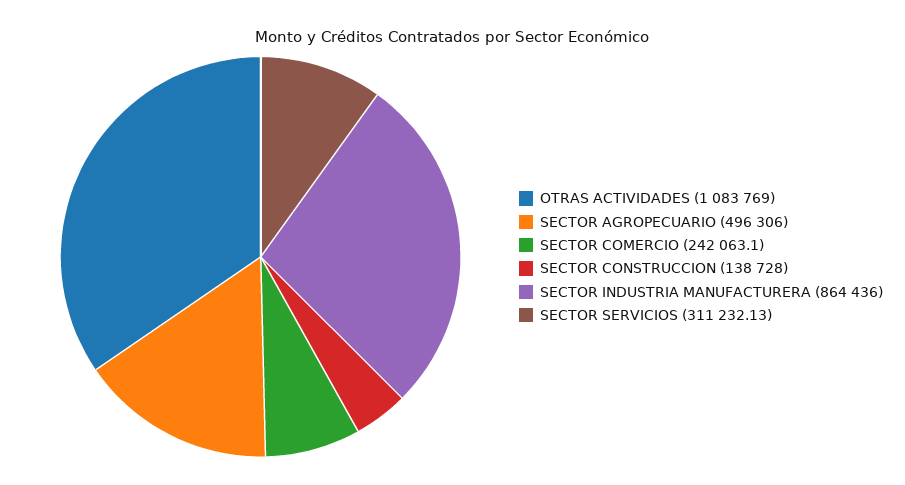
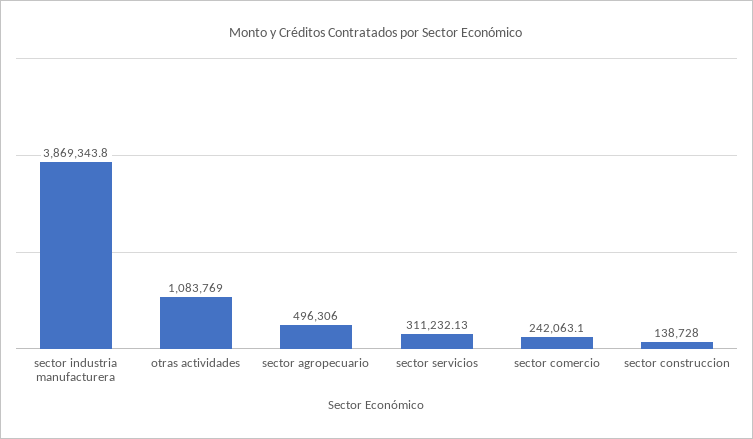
  {
    "OTRAS ACTIVIDADES": 1083769,
    "SECTOR AGROPECUARIO": 496306,
    "SECTOR COMERCIO": 242063.1,
    "SECTOR CONSTRUCCION": 138728,
-   "SECTOR INDUSTRIA MANUFACTURERA": 864436,
+   "SECTOR INDUSTRIA MANUFACTURERA": 3869343.8,
    "SECTOR SERVICIOS": 311232.13
  }

